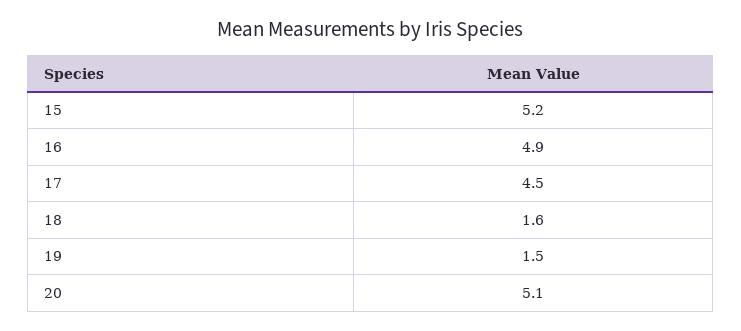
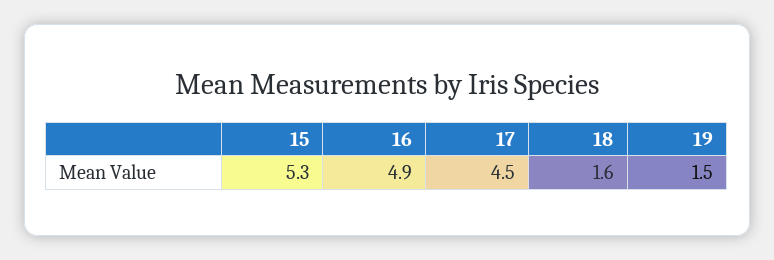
  {
-   "15": 5.2,
+   "15": 5.3,
    "16": 4.9,
    "17": 4.5,
    "18": 1.6,
-   "19": 1.5,
+   "19": 1.5
-   "20": 5.1
  }

